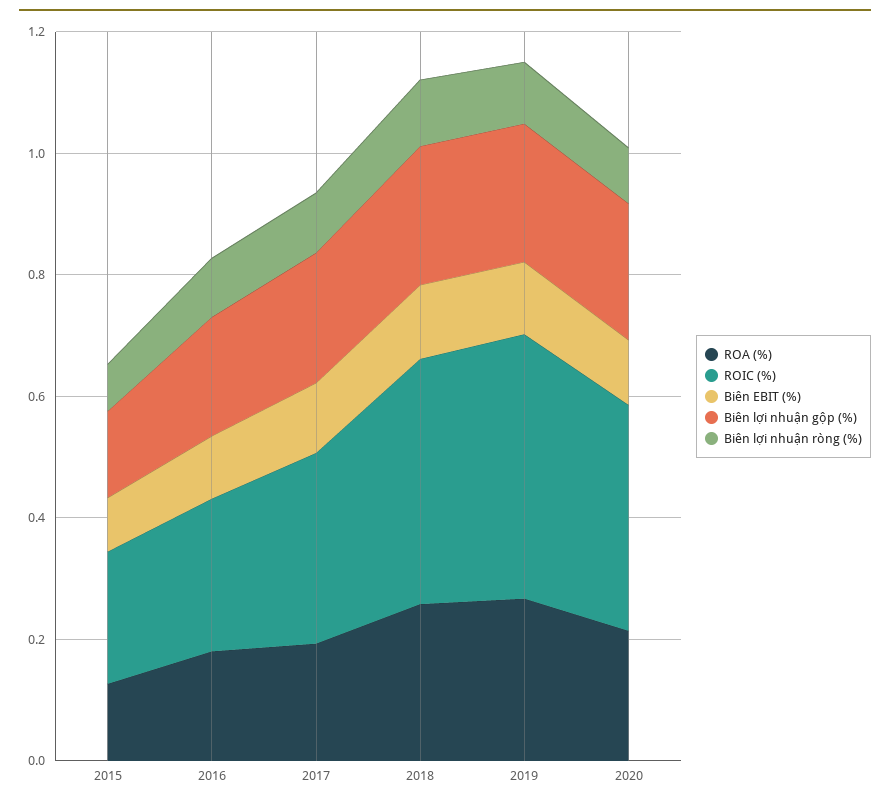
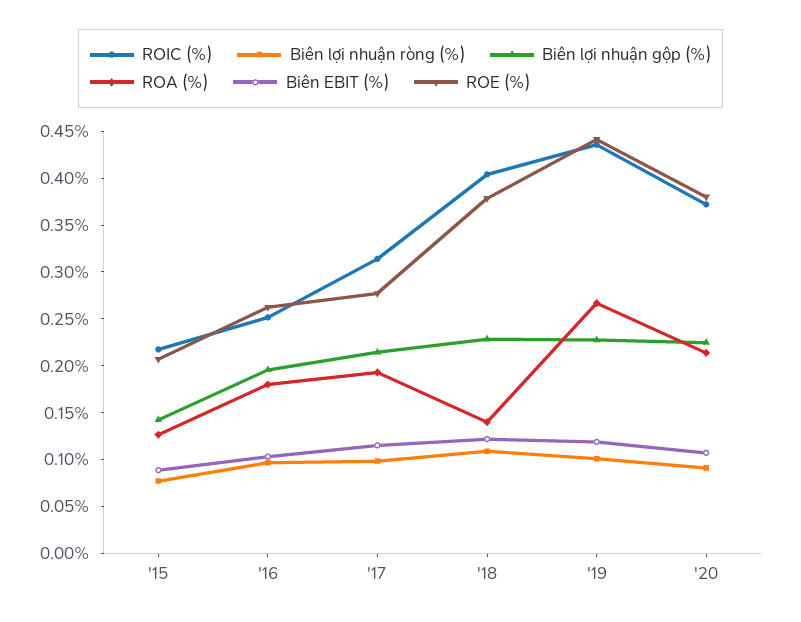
  {
    "ROA (%)": {
      "2015": 0.13,
      "2016": 0.18,
      "2017": 0.19,
-     "2018": 0.25,
+     "2018": 0.14,
      "2019": 0.27,
      "2020": 0.21
    },
    "ROIC (%)": {
      "2015": 0.22,
      "2016": 0.25,
      "2017": 0.31,
      "2018": 0.4,
      "2019": 0.44,
      "2020": 0.37
    },
    "Biên EBIT (%)": {
      "2015": 0.09,
      "2016": 0.1,
      "2017": 0.12,
      "2018": 0.12,
      "2019": 0.12,
      "2020": 0.11
    },
    "Biên lợi nhuận gộp (%)": {
      "2015": 0.14,
      "2016": 0.2,
      "2017": 0.21,
      "2018": 0.23,
      "2019": 0.23,
      "2020": 0.22
    },
    "Biên lợi nhuận ròng (%)": {
      "2015": 0.08,
      "2016": 0.1,
      "2017": 0.1,
      "2018": 0.11,
      "2019": 0.1,
      "2020": 0.09
-   }
+   },
+   "ROE (%)": {
+     "2015": 0.21,
+     "2016": 0.26,
+     "2017": 0.28,
+     "2018": 0.38,
+     "2019": 0.44,
+     "2020": 0.38
+   }
  }

